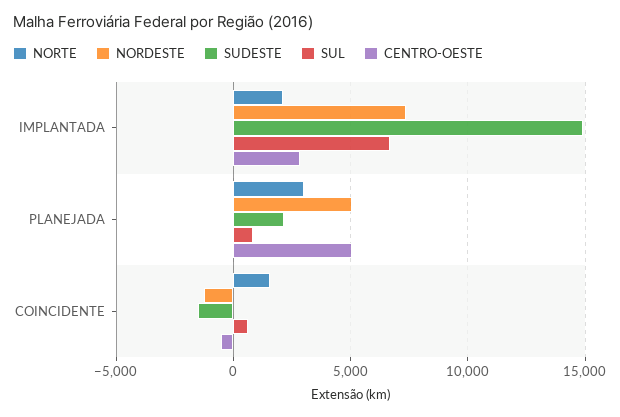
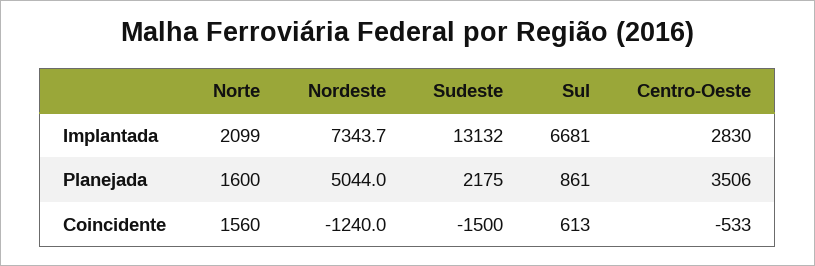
  {
    "NORTE": {
      "IMPLANTADA": 2099,
-     "PLANEJADA": 3000,
+     "PLANEJADA": 1600,
      "COINCIDENTE": 1560
    },
    "NORDESTE": {
      "IMPLANTADA": 7343.7,
      "PLANEJADA": 5044,
      "COINCIDENTE": -1240
    },
    "SUDESTE": {
-     "IMPLANTADA": 15000,
+     "IMPLANTADA": 13132,
      "PLANEJADA": 2175,
      "COINCIDENTE": -1500
    },
    "SUL": {
      "IMPLANTADA": 6681,
      "PLANEJADA": 861,
      "COINCIDENTE": 613
    },
    "CENTRO-OESTE": {
      "IMPLANTADA": 2830,
-     "PLANEJADA": 5000,
+     "PLANEJADA": 3506,
      "COINCIDENTE": -533
    }
  }

